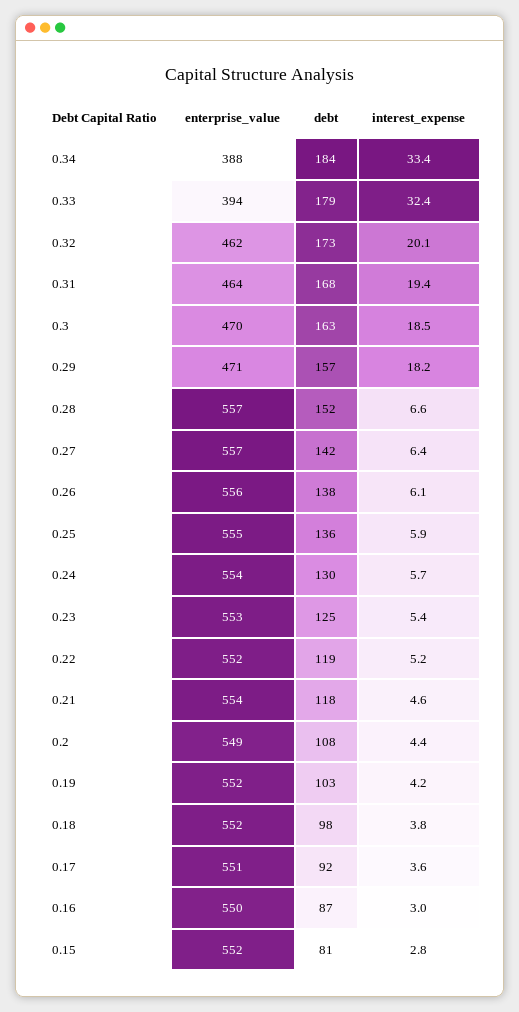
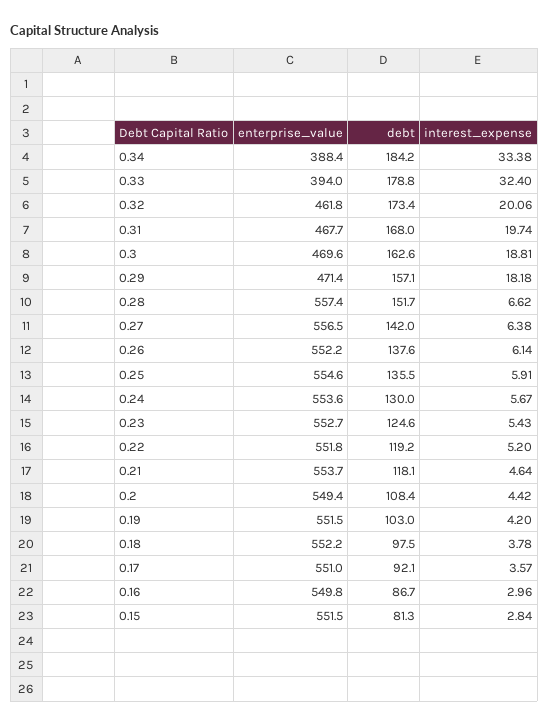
  {
    "enterprise_value": {
      "0.34": 388.4,
      "0.33": 394,
      "0.32": 461.8,
-     "0.31": 464,
+     "0.31": 467.7,
      "0.3": 469.6,
      "0.29": 471.4,
      "0.28": 557.4,
      "0.27": 556.5,
-     "0.26": 556,
+     "0.26": 552.2,
      "0.25": 554.6,
      "0.24": 553.6,
      "0.23": 552.7,
      "0.22": 551.8,
      "0.21": 553.7,
      "0.2": 549.4,
      "0.19": 551.5,
      "0.18": 552.2,
      "0.17": 551,
      "0.16": 549.8,
      "0.15": 551.5
    },
    "debt": {
      "0.34": 184.2,
      "0.33": 178.8,
      "0.32": 173.4,
      "0.31": 168,
      "0.3": 162.6,
      "0.29": 157.1,
      "0.28": 151.7,
      "0.27": 142,
      "0.26": 137.6,
      "0.25": 135.5,
      "0.24": 130,
      "0.23": 124.6,
      "0.22": 119.2,
      "0.21": 118.1,
      "0.2": 108.4,
      "0.19": 103,
      "0.18": 97.5,
      "0.17": 92.1,
      "0.16": 86.7,
      "0.15": 81.3
    },
    "interest_expense": {
      "0.34": 33.38,
      "0.33": 32.4,
      "0.32": 20.06,
-     "0.31": 19.4,
+     "0.31": 19.74,
-     "0.3": 18.5,
+     "0.3": 18.81,
      "0.29": 18.18,
      "0.28": 6.62,
      "0.27": 6.38,
      "0.26": 6.14,
      "0.25": 5.91,
      "0.24": 5.67,
      "0.23": 5.43,
      "0.22": 5.2,
      "0.21": 4.64,
      "0.2": 4.42,
      "0.19": 4.2,
      "0.18": 3.78,
      "0.17": 3.57,
      "0.16": 2.96,
      "0.15": 2.84
    }
  }

